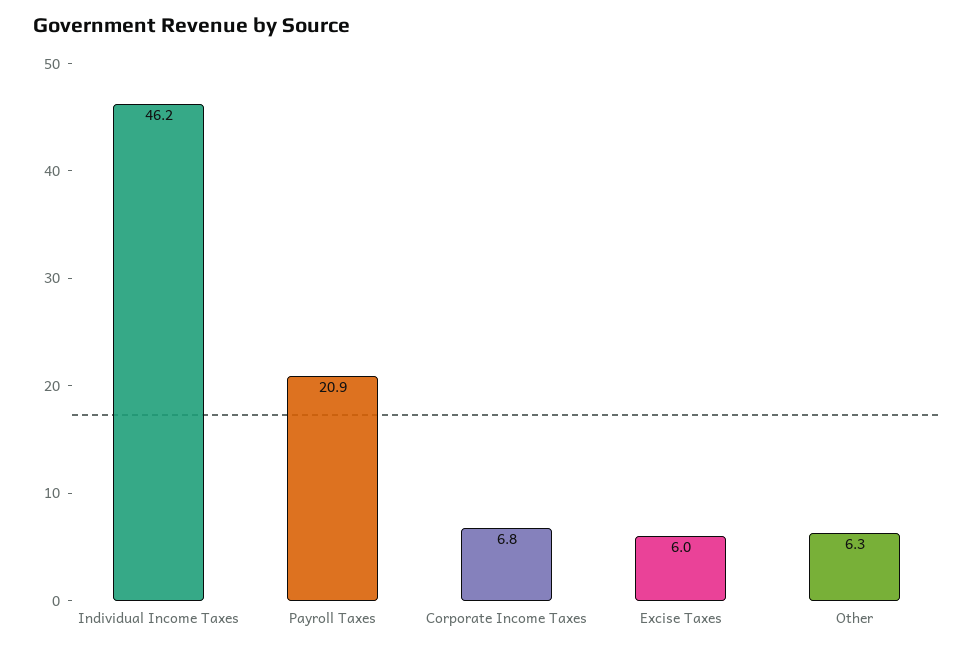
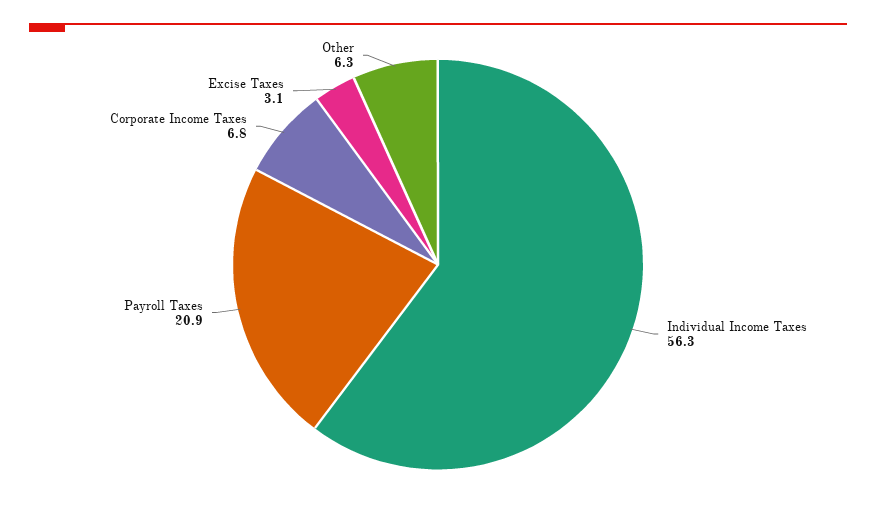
  {
-   "Individual Income Taxes": 46.2,
+   "Individual Income Taxes": 56.3,
    "Payroll Taxes": 20.9,
    "Corporate Income Taxes": 6.8,
-   "Excise Taxes": 6,
+   "Excise Taxes": 3.1,
    "Other": 6.3
  }

